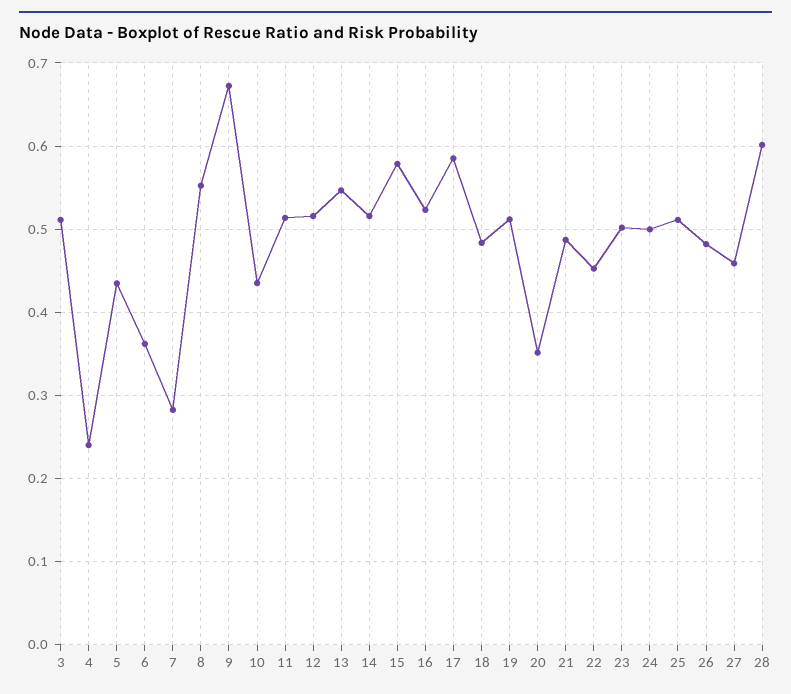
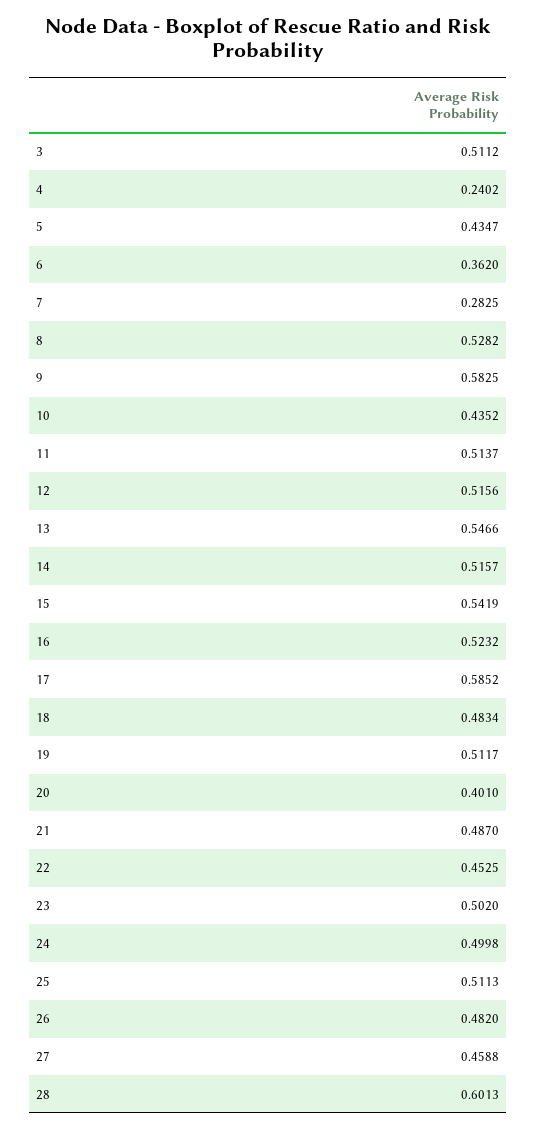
  {
    "3": 0.5112,
    "4": 0.2402,
    "5": 0.4347,
    "6": 0.362,
    "7": 0.2825,
-   "8": 0.55,
+   "8": 0.5282,
-   "9": 0.67,
+   "9": 0.5825,
    "10": 0.4352,
    "11": 0.5137,
    "12": 0.5156,
    "13": 0.5466,
    "14": 0.5157,
-   "15": 0.58,
+   "15": 0.5419,
    "16": 0.5232,
    "17": 0.5852,
    "18": 0.4834,
    "19": 0.5117,
-   "20": 0.35,
+   "20": 0.401,
    "21": 0.487,
    "22": 0.4525,
    "23": 0.502,
    "24": 0.4998,
    "25": 0.5113,
    "26": 0.482,
    "27": 0.4588,
    "28": 0.6013
  }

